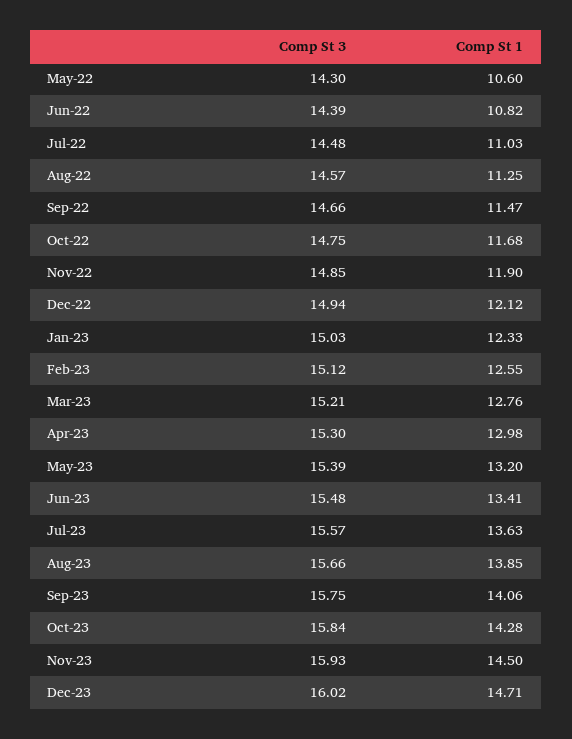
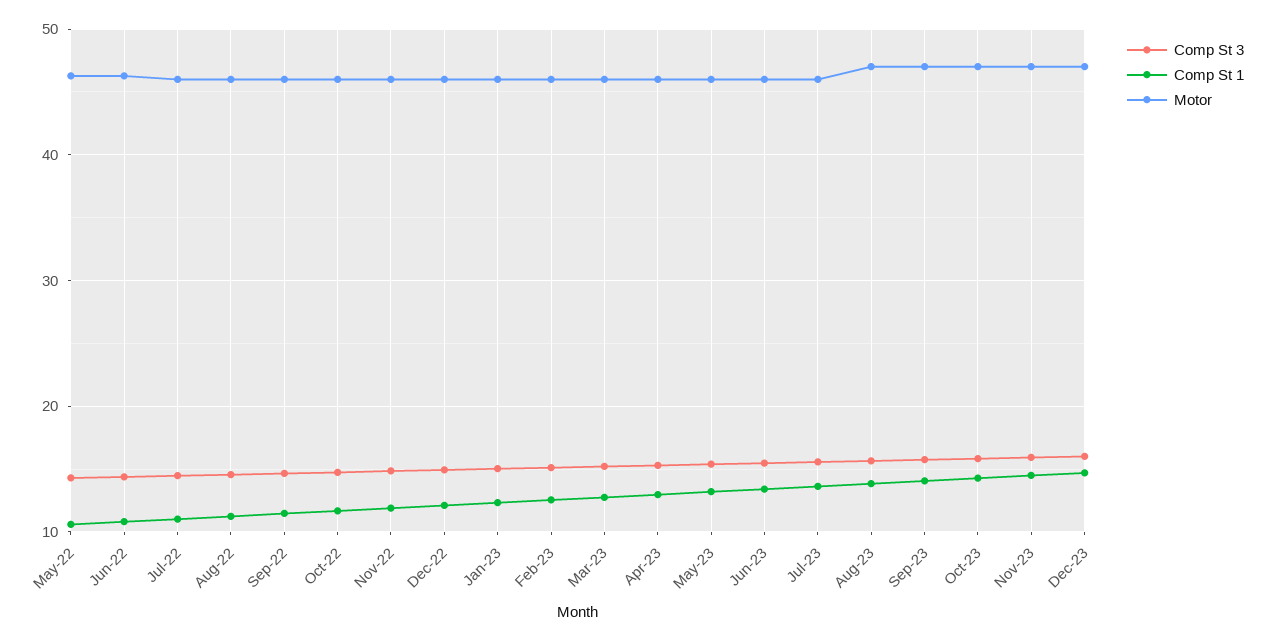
  {
    "Comp St 3": {
      "May-22": 14.3,
      "Jun-22": 14.39,
      "Jul-22": 14.48,
      "Aug-22": 14.57,
      "Sep-22": 14.66,
      "Oct-22": 14.75,
      "Nov-22": 14.85,
      "Dec-22": 14.94,
      "Jan-23": 15.03,
      "Feb-23": 15.12,
      "Mar-23": 15.21,
      "Apr-23": 15.3,
      "May-23": 15.39,
      "Jun-23": 15.48,
      "Jul-23": 15.57,
      "Aug-23": 15.66,
      "Sep-23": 15.75,
      "Oct-23": 15.84,
      "Nov-23": 15.93,
      "Dec-23": 16.02
    },
    "Comp St 1": {
      "May-22": 10.6,
      "Jun-22": 10.82,
      "Jul-22": 11.03,
      "Aug-22": 11.25,
      "Sep-22": 11.47,
      "Oct-22": 11.68,
      "Nov-22": 11.9,
      "Dec-22": 12.12,
      "Jan-23": 12.33,
      "Feb-23": 12.55,
      "Mar-23": 12.76,
      "Apr-23": 12.98,
      "May-23": 13.2,
      "Jun-23": 13.41,
      "Jul-23": 13.63,
      "Aug-23": 13.85,
      "Sep-23": 14.06,
      "Oct-23": 14.28,
      "Nov-23": 14.5,
      "Dec-23": 14.71
-   }
+   },
+   "Motor": {
+     "May-22": 46,
+     "Jun-22": 46,
+     "Jul-22": 46,
+     "Aug-22": 46,
+     "Sep-22": 46,
+     "Oct-22": 46,
+     "Nov-22": 46,
+     "Dec-22": 46,
+     "Jan-23": 46,
+     "Feb-23": 46,
+     "Mar-23": 46,
+     "Apr-23": 46,
+     "May-23": 46,
+     "Jun-23": 46,
+     "Jul-23": 46,
+     "Aug-23": 47,
+     "Sep-23": 47,
+     "Oct-23": 47,
+     "Nov-23": 47,
+     "Dec-23": 47
+   }
  }

